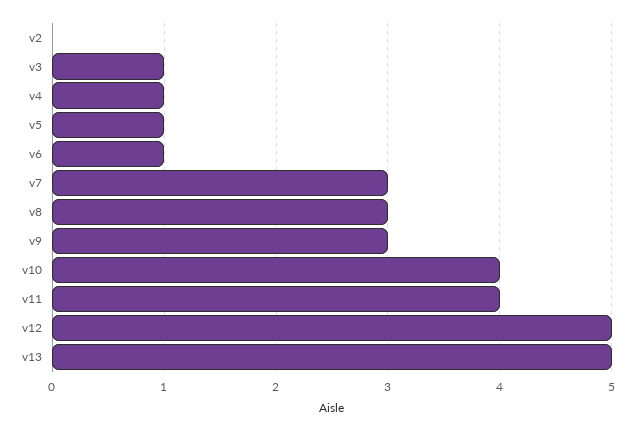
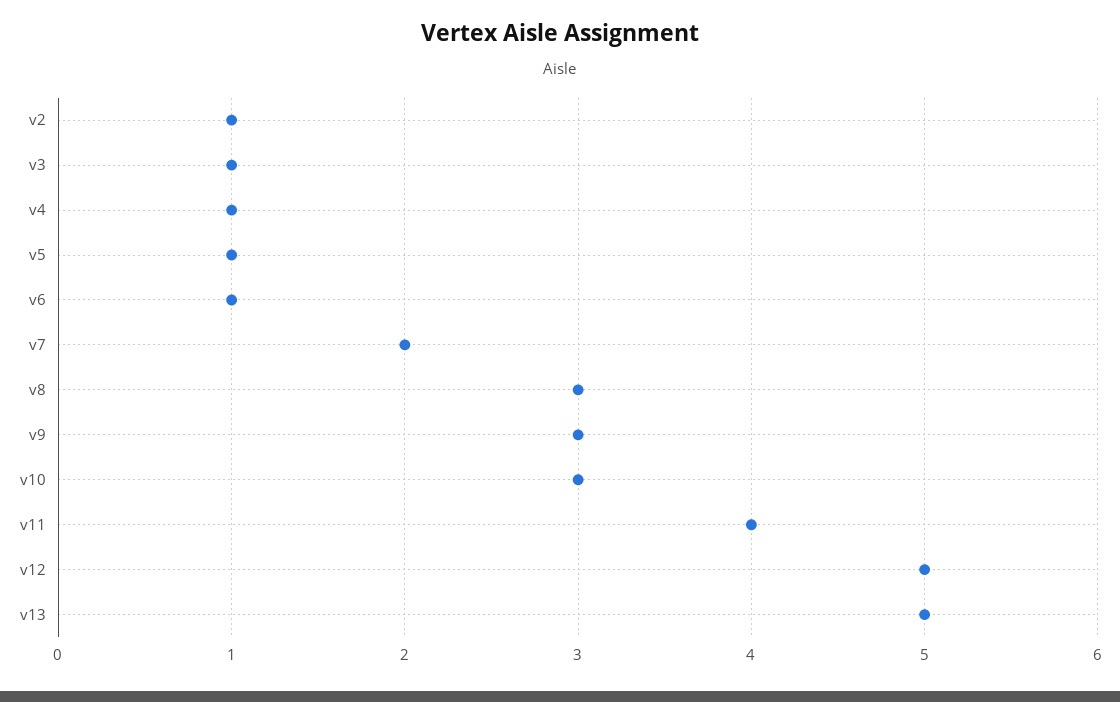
  {
-   "v2": 0,
+   "v2": 1,
    "v3": 1,
    "v4": 1,
    "v5": 1,
    "v6": 1,
-   "v7": 3,
+   "v7": 2,
    "v8": 3,
    "v9": 3,
-   "v10": 4,
+   "v10": 3,
    "v11": 4,
    "v12": 5,
    "v13": 5
  }

